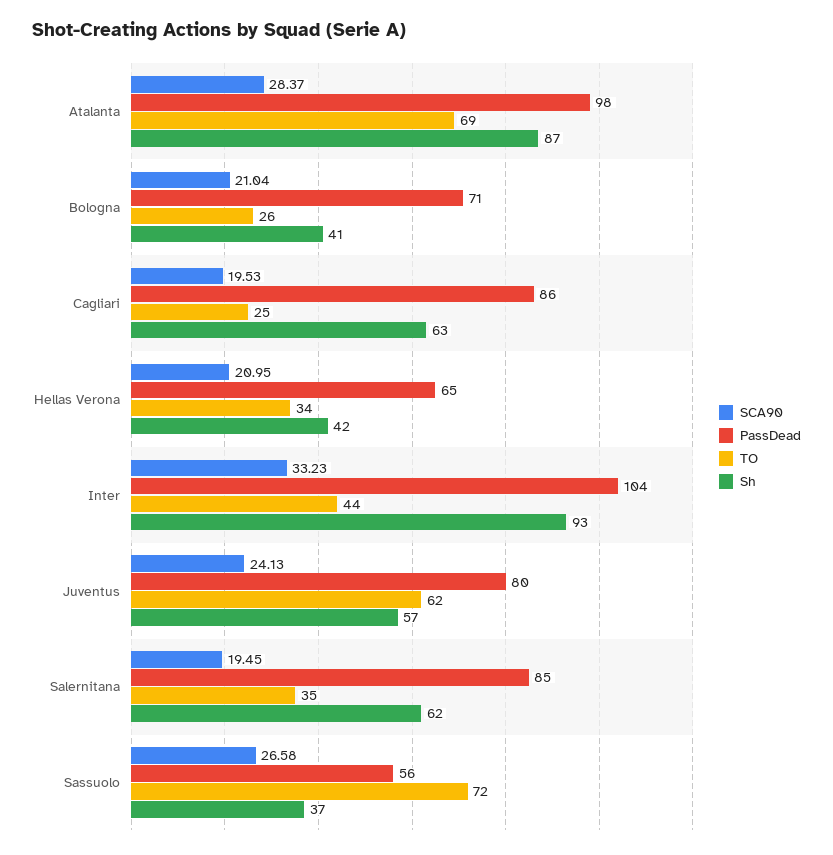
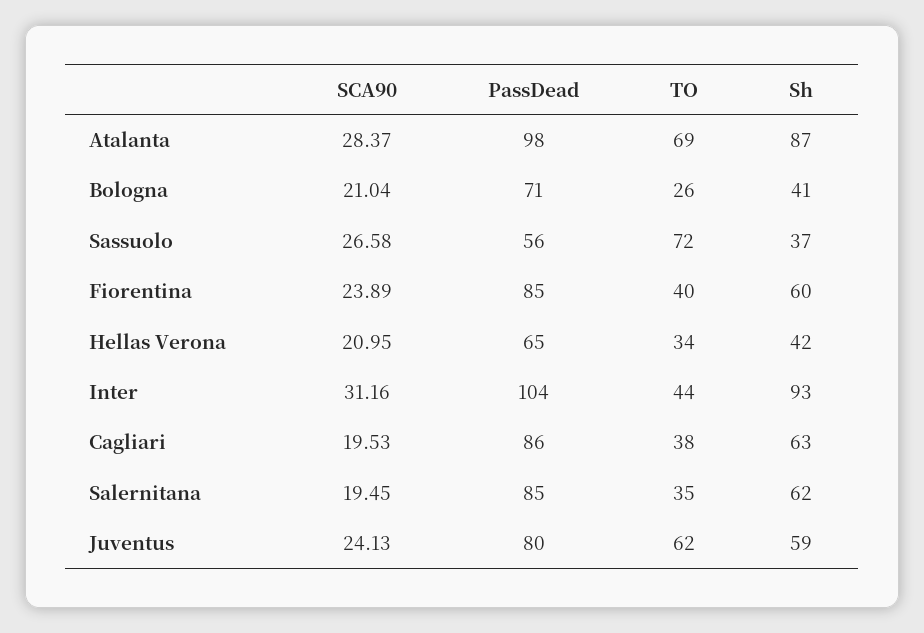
  {
    "SCA90": {
      "Atalanta": 28.37,
      "Bologna": 21.04,
      "Cagliari": 19.53,
      "Hellas Verona": 20.95,
-     "Inter": 33.23,
+     "Inter": 31.16,
      "Juventus": 24.13,
      "Salernitana": 19.45,
-     "Sassuolo": 26.58
+     "Sassuolo": 26.58,
+     "Fiorentina": 23.89
    },
    "PassDead": {
      "Atalanta": 98,
      "Bologna": 71,
      "Cagliari": 86,
      "Hellas Verona": 65,
      "Inter": 104,
      "Juventus": 80,
      "Salernitana": 85,
-     "Sassuolo": 56
+     "Sassuolo": 56,
+     "Fiorentina": 85
    },
    "TO": {
      "Atalanta": 69,
      "Bologna": 26,
-     "Cagliari": 25,
+     "Cagliari": 38,
      "Hellas Verona": 34,
      "Inter": 44,
      "Juventus": 62,
      "Salernitana": 35,
-     "Sassuolo": 72
+     "Sassuolo": 72,
+     "Fiorentina": 40
    },
    "Sh": {
      "Atalanta": 87,
      "Bologna": 41,
      "Cagliari": 63,
      "Hellas Verona": 42,
      "Inter": 93,
-     "Juventus": 57,
+     "Juventus": 59,
      "Salernitana": 62,
-     "Sassuolo": 37
+     "Sassuolo": 37,
+     "Fiorentina": 60
    }
  }

